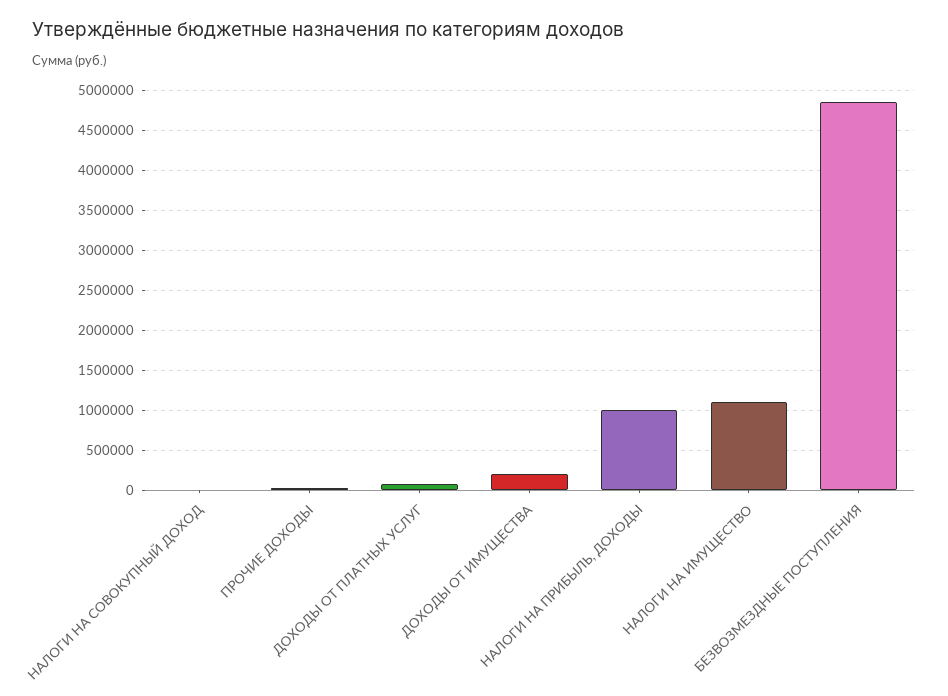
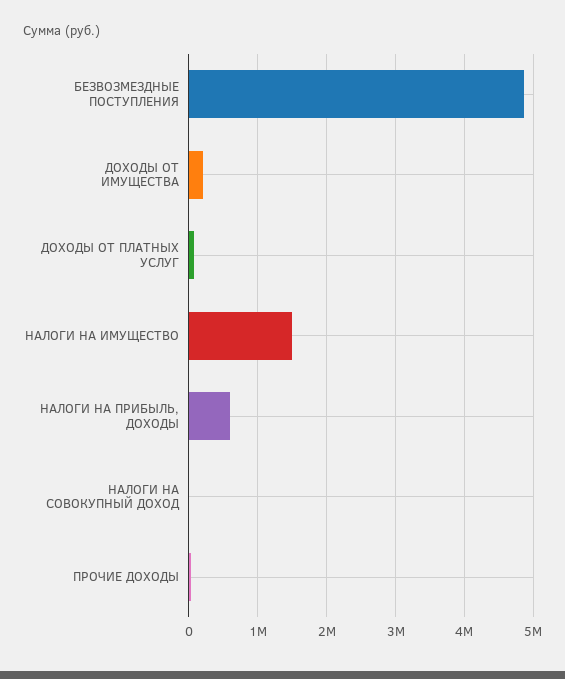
  {
    "НАЛОГИ НА СОВОКУПНЫЙ ДОХОД": 0,
    "ПРОЧИЕ ДОХОДЫ": 0,
    "ДОХОДЫ ОТ ПЛАТНЫХ УСЛУГ": 100000,
    "ДОХОДЫ ОТ ИМУЩЕСТВА": 200000,
-   "НАЛОГИ НА ПРИБЫЛЬ, ДОХОДЫ": 1000000,
+   "НАЛОГИ НА ПРИБЫЛЬ, ДОХОДЫ": 600000,
-   "НАЛОГИ НА ИМУЩЕСТВО": 1100000,
+   "НАЛОГИ НА ИМУЩЕСТВО": 1500000,
    "БЕЗВОЗМЕЗДНЫЕ ПОСТУПЛЕНИЯ": 4900000
  }

